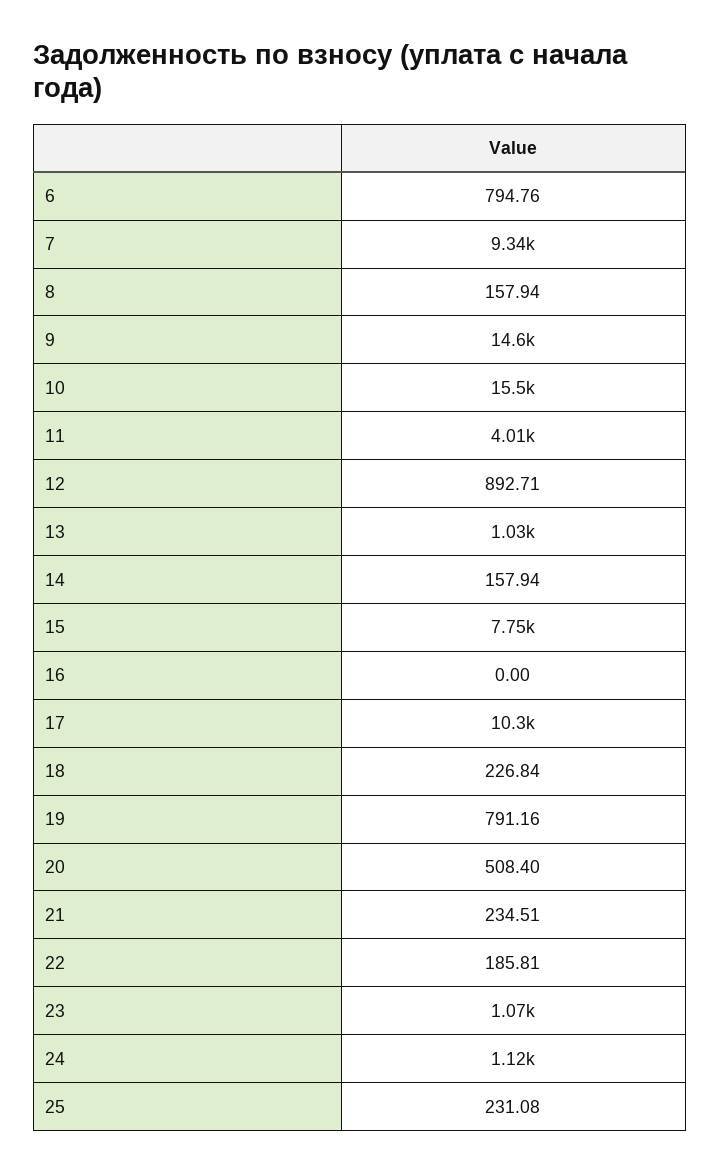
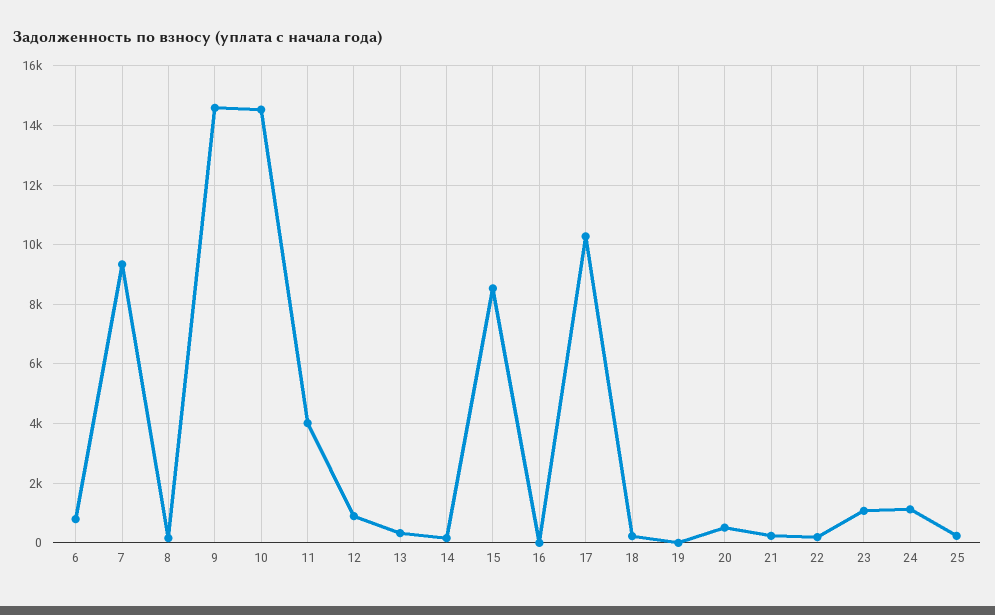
  {
    "6": 794.76,
    "7": 9340,
    "8": 157.94,
    "9": 14600,
-   "10": 15500,
+   "10": 14500,
    "11": 4010,
    "12": 892.71,
-   "13": 1030,
+   "13": 250,
    "14": 157.94,
-   "15": 7750,
+   "15": 8500,
    "16": 0,
    "17": 10300,
    "18": 226.84,
-   "19": 791.16,
+   "19": 0,
    "20": 508.4,
    "21": 234.51,
    "22": 185.81,
    "23": 1070,
    "24": 1120,
    "25": 231.08
  }

